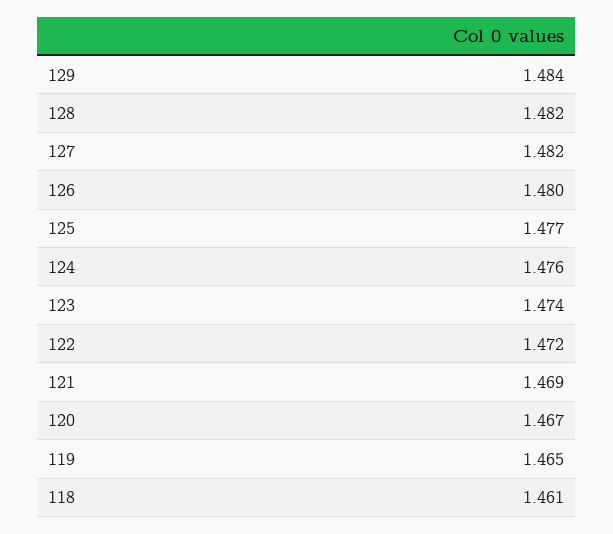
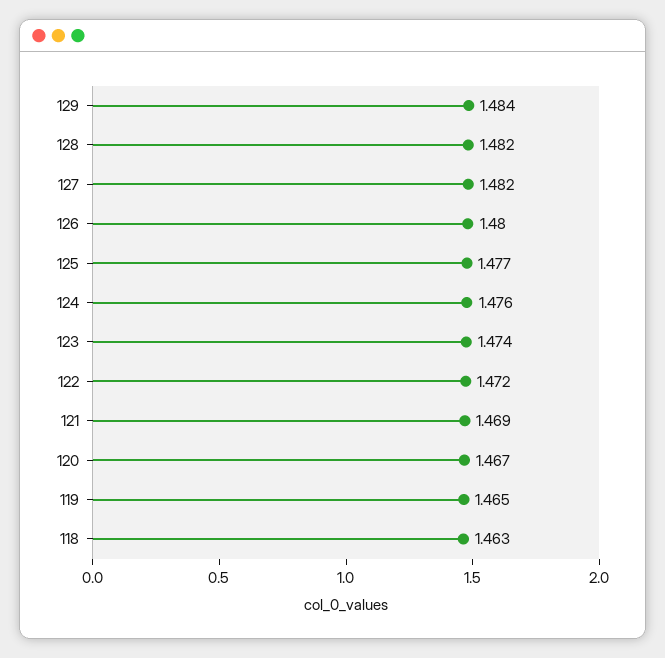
  {
    "129": 1.484,
    "128": 1.482,
    "127": 1.482,
    "126": 1.48,
    "125": 1.477,
    "124": 1.476,
    "123": 1.474,
    "122": 1.472,
    "121": 1.469,
    "120": 1.467,
    "119": 1.465,
-   "118": 1.461
+   "118": 1.463
  }

